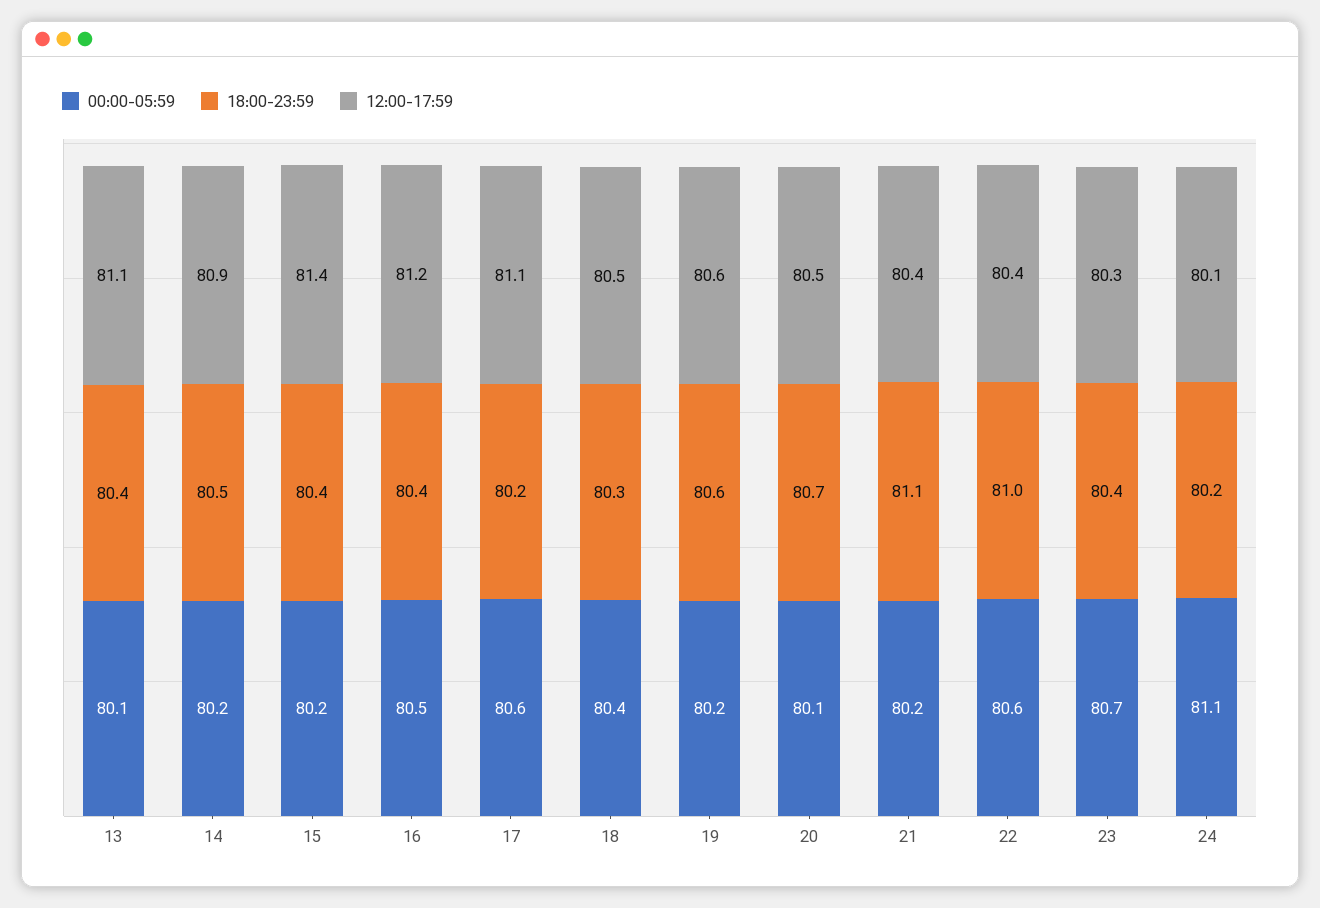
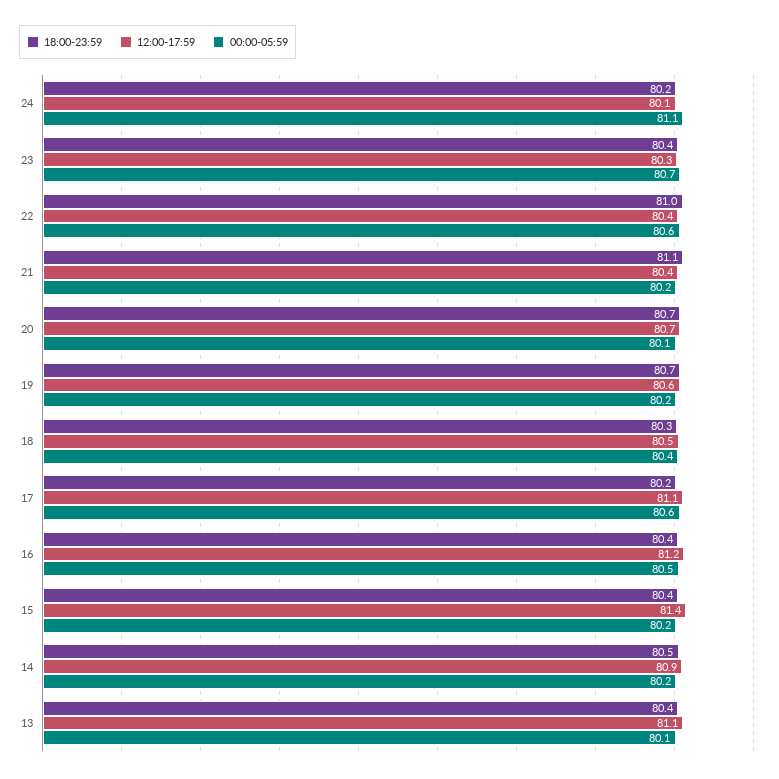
  {
    "00:00-05:59": {
      "13": 80.1,
      "14": 80.2,
      "15": 80.2,
      "16": 80.5,
      "17": 80.6,
      "18": 80.4,
      "19": 80.2,
      "20": 80.1,
      "21": 80.2,
      "22": 80.6,
      "23": 80.7,
      "24": 81.1
    },
    "18:00-23:59": {
      "13": 80.4,
      "14": 80.5,
      "15": 80.4,
      "16": 80.4,
      "17": 80.2,
      "18": 80.3,
-     "19": 80.6,
+     "19": 80.7,
      "20": 80.7,
      "21": 81.1,
      "22": 81,
      "23": 80.4,
      "24": 80.2
    },
    "12:00-17:59": {
      "13": 81.1,
      "14": 80.9,
      "15": 81.4,
      "16": 81.2,
      "17": 81.1,
      "18": 80.5,
      "19": 80.6,
-     "20": 80.5,
+     "20": 80.7,
      "21": 80.4,
      "22": 80.4,
      "23": 80.3,
      "24": 80.1
    }
  }

